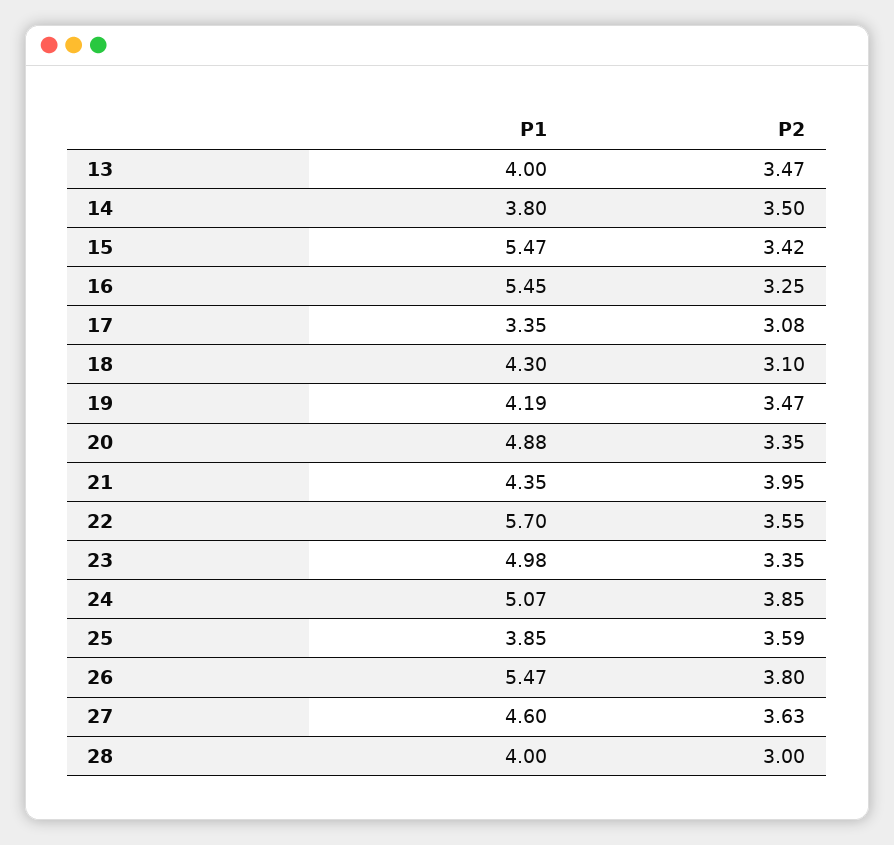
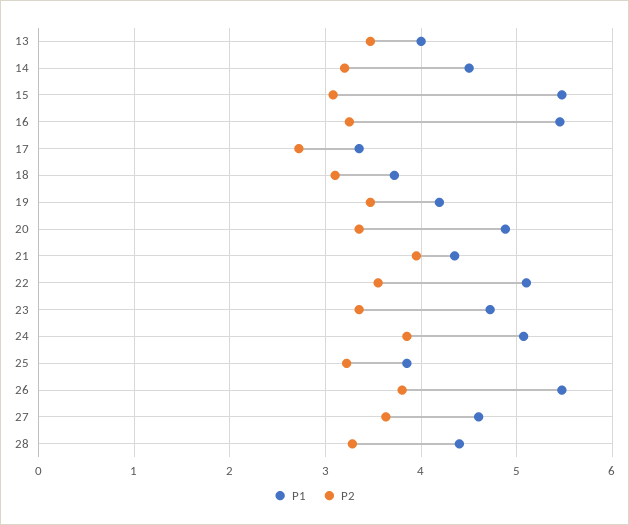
  {
    "P1": {
      "13": 4,
-     "14": 3.8,
+     "14": 4.5,
      "15": 5.47,
      "16": 5.45,
      "17": 3.35,
-     "18": 4.3,
+     "18": 3.7,
      "19": 4.19,
      "20": 4.88,
      "21": 4.35,
-     "22": 5.7,
+     "22": 5.1,
-     "23": 4.98,
+     "23": 4.7,
      "24": 5.07,
      "25": 3.85,
      "26": 5.47,
      "27": 4.6,
-     "28": 4
+     "28": 4.4
    },
    "P2": {
      "13": 3.47,
-     "14": 3.5,
+     "14": 3.2,
-     "15": 3.42,
+     "15": 3.1,
      "16": 3.25,
-     "17": 3.08,
+     "17": 2.7,
      "18": 3.1,
      "19": 3.47,
      "20": 3.35,
      "21": 3.95,
      "22": 3.55,
      "23": 3.35,
      "24": 3.85,
-     "25": 3.59,
+     "25": 3.2,
      "26": 3.8,
      "27": 3.63,
-     "28": 3
+     "28": 3.3
    }
  }

